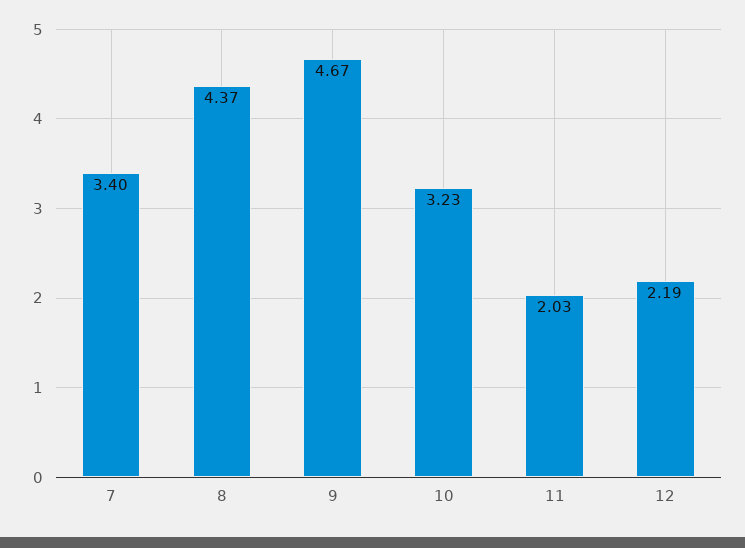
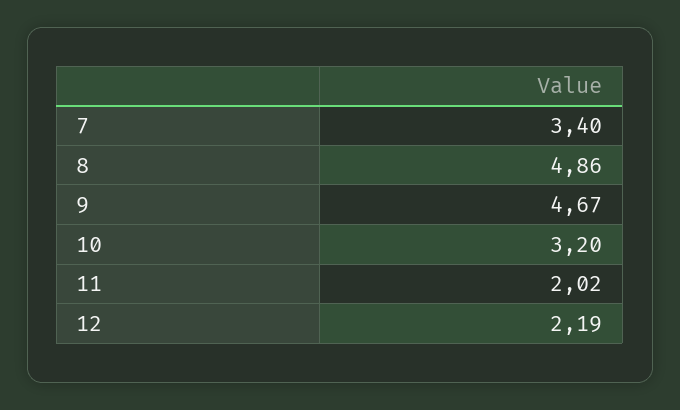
  {
    "7": 3.4,
-   "8": 4.37,
+   "8": 4.86,
    "9": 4.67,
-   "10": 3.23,
+   "10": 3.2,
-   "11": 2.03,
+   "11": 2.02,
    "12": 2.19
  }

